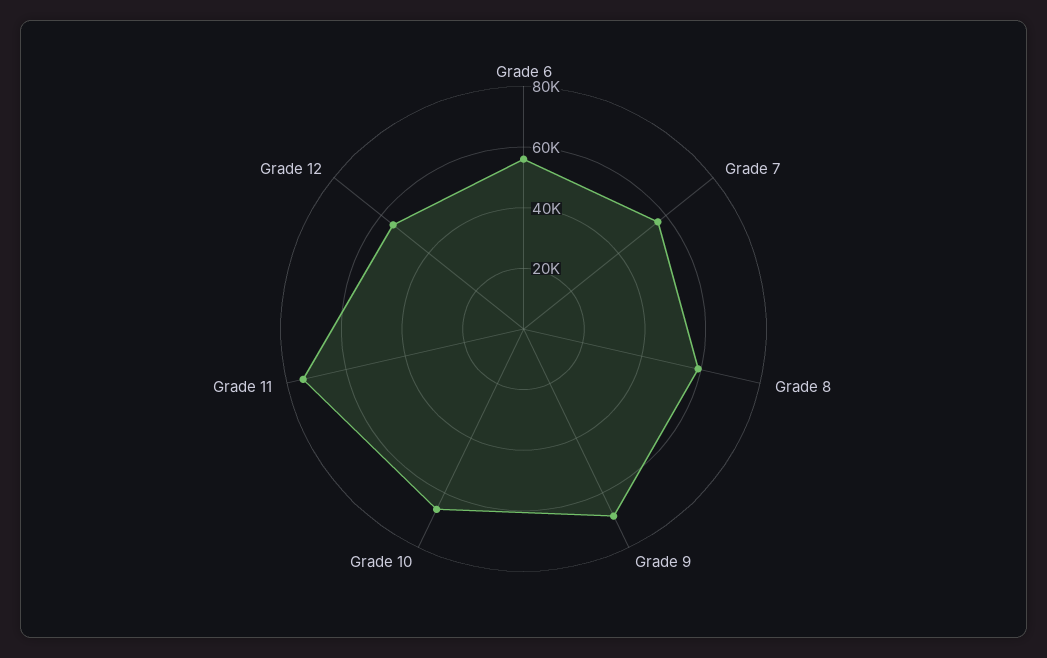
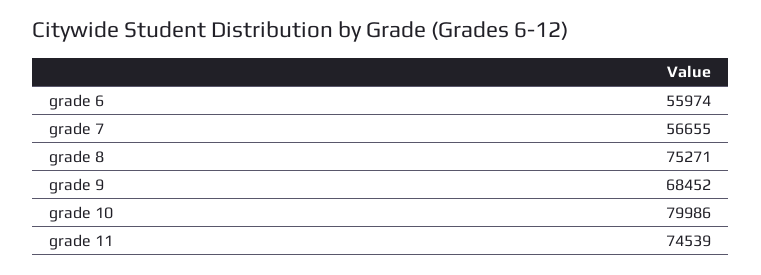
  {
    "Grade 6": 55974,
    "Grade 7": 56655,
-   "Grade 8": 60000,
+   "Grade 8": 75271,
    "Grade 9": 68452,
-   "Grade 10": 65000,
+   "Grade 10": 79986,
-   "Grade 11": 74539,
+   "Grade 11": 74539
-   "Grade 12": 55000
  }

